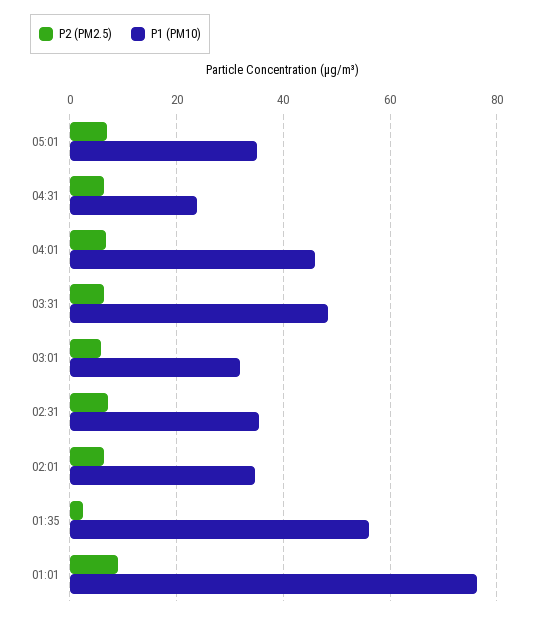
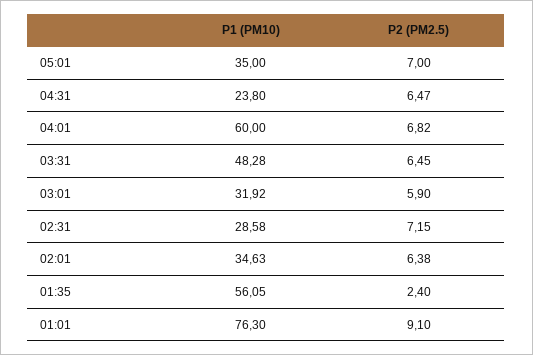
  {
    "P2 (PM2.5)": {
      "05:01": 7,
      "04:31": 6.47,
      "04:01": 6.82,
      "03:31": 6.45,
      "03:01": 5.9,
      "02:31": 7.15,
      "02:01": 6.38,
      "01:35": 2.4,
      "01:01": 9.1
    },
    "P1 (PM10)": {
      "05:01": 35,
      "04:31": 23.8,
-     "04:01": 46,
+     "04:01": 60,
      "03:31": 48.28,
      "03:01": 31.92,
-     "02:31": 36,
+     "02:31": 28.58,
      "02:01": 34.63,
      "01:35": 56.05,
      "01:01": 76.3
    }
  }

